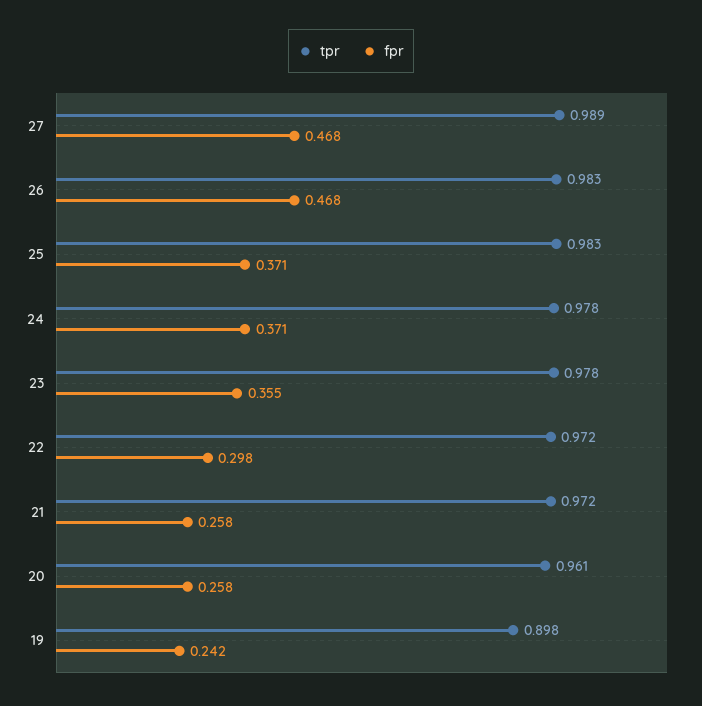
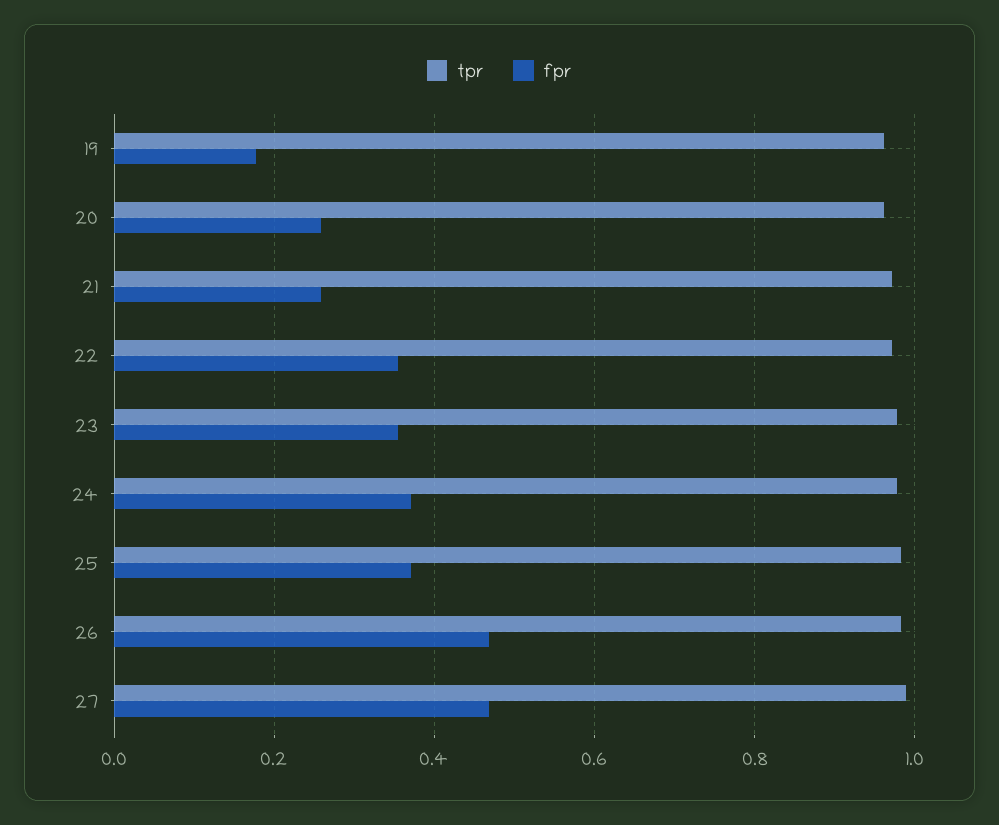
  {
    "tpr": {
      "27": 0.989,
      "26": 0.983,
      "25": 0.983,
      "24": 0.978,
      "23": 0.978,
      "22": 0.972,
      "21": 0.972,
      "20": 0.961,
-     "19": 0.898
+     "19": 0.96
    },
    "fpr": {
      "27": 0.468,
      "26": 0.468,
      "25": 0.371,
      "24": 0.371,
      "23": 0.355,
-     "22": 0.298,
+     "22": 0.36,
      "21": 0.258,
      "20": 0.258,
-     "19": 0.242
+     "19": 0.18
    }
  }

